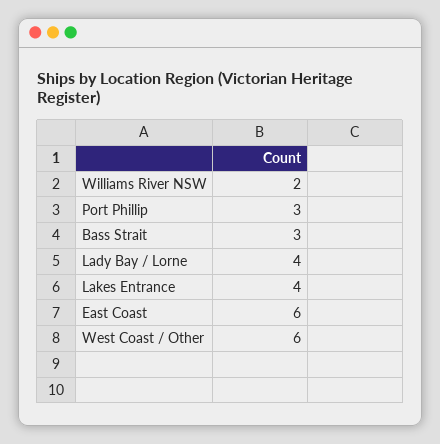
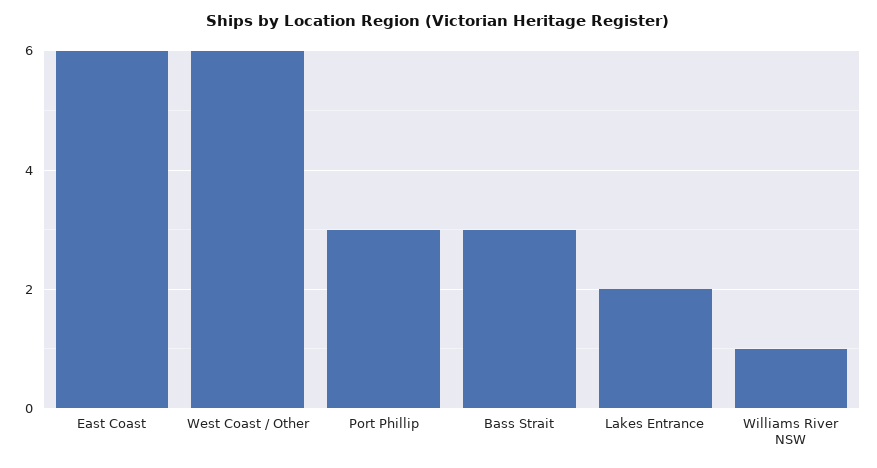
  {
-   "Williams River NSW": 2,
+   "Williams River NSW": 1,
    "Port Phillip": 3,
    "Bass Strait": 3,
-   "Lady Bay / Lorne": 4,
-   "Lakes Entrance": 4,
+   "Lakes Entrance": 2,
    "East Coast": 6,
    "West Coast / Other": 6
  }

